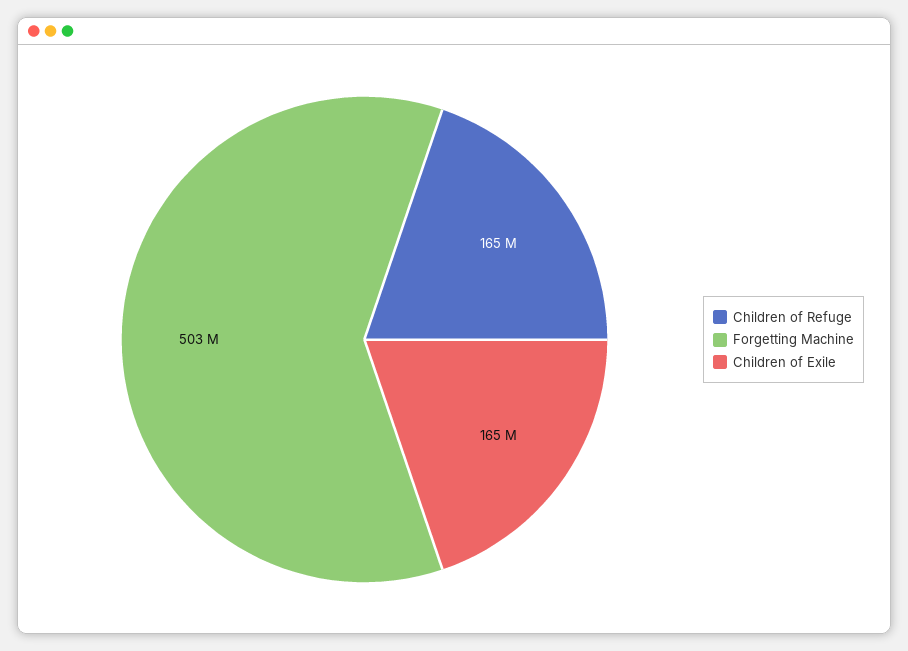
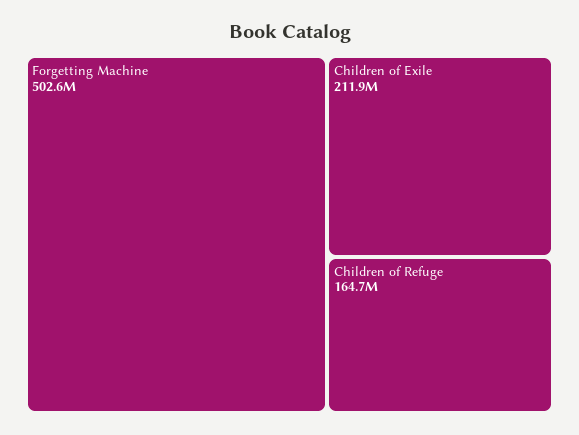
  {
    "Children of Refuge": 164700000,
    "Forgetting Machine": 502600000,
-   "Children of Exile": 165000000
+   "Children of Exile": 211900000
  }

